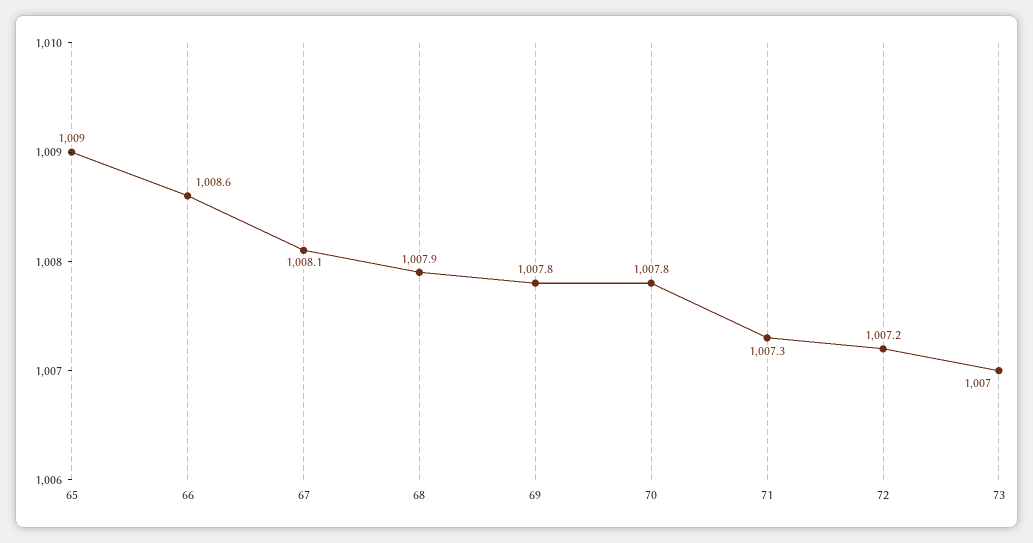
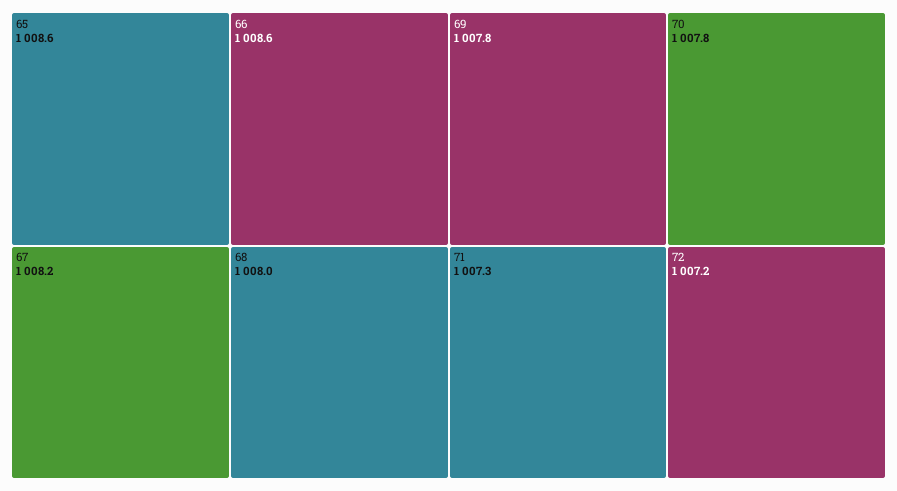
  {
-   "65": 1009,
+   "65": 1008.6,
    "66": 1008.6,
-   "67": 1008.1,
+   "67": 1008.2,
-   "68": 1007.9,
+   "68": 1008,
    "69": 1007.8,
    "70": 1007.8,
    "71": 1007.3,
-   "72": 1007.2,
+   "72": 1007.2
-   "73": 1007
  }

